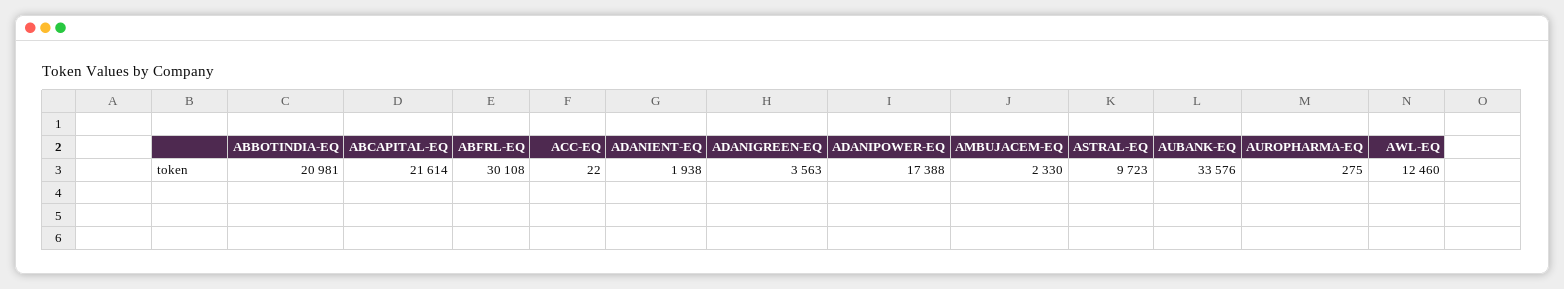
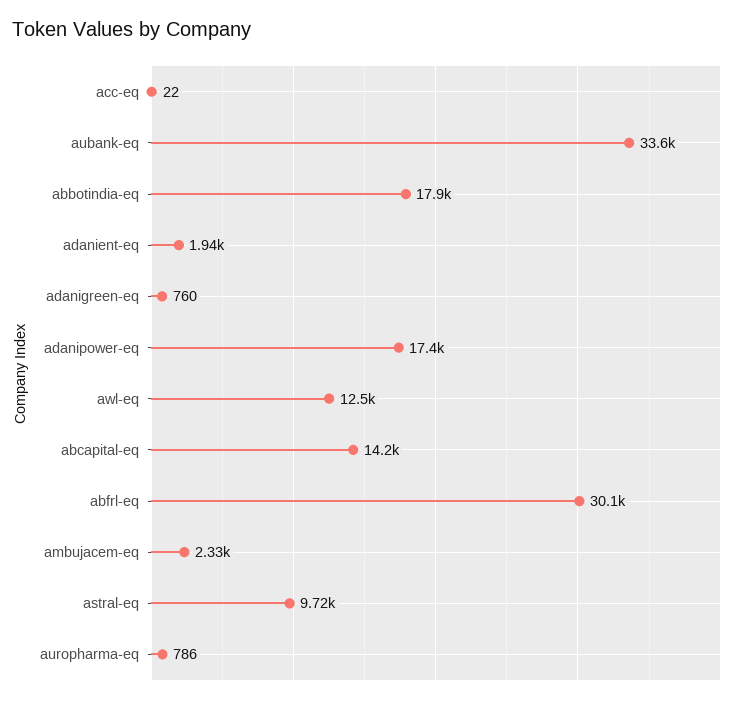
  {
-   "ABBOTINDIA-EQ": 20981,
+   "ABBOTINDIA-EQ": 17900,
-   "ABCAPITAL-EQ": 21614,
+   "ABCAPITAL-EQ": 14200,
    "ABFRL-EQ": 30108,
    "ACC-EQ": 22,
    "ADANIENT-EQ": 1938,
-   "ADANIGREEN-EQ": 3563,
+   "ADANIGREEN-EQ": 760,
    "ADANIPOWER-EQ": 17388,
    "AMBUJACEM-EQ": 2330,
    "ASTRAL-EQ": 9723,
    "AUBANK-EQ": 33576,
-   "AUROPHARMA-EQ": 275,
+   "AUROPHARMA-EQ": 786,
    "AWL-EQ": 12460
  }

